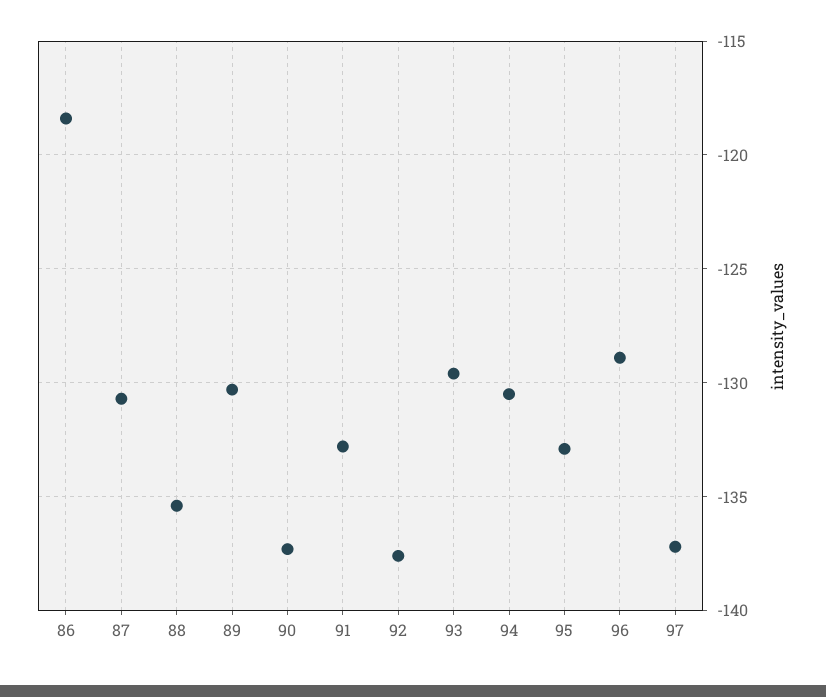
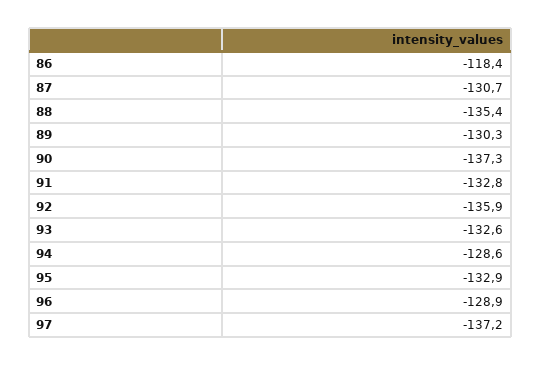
  {
    "86": -118.4,
    "87": -130.7,
    "88": -135.4,
    "89": -130.3,
    "90": -137.3,
    "91": -132.8,
-   "92": -137.5,
+   "92": -135.9,
-   "93": -129.5,
+   "93": -132.6,
-   "94": -130.5,
+   "94": -128.6,
    "95": -132.9,
    "96": -128.9,
    "97": -137.2
  }

